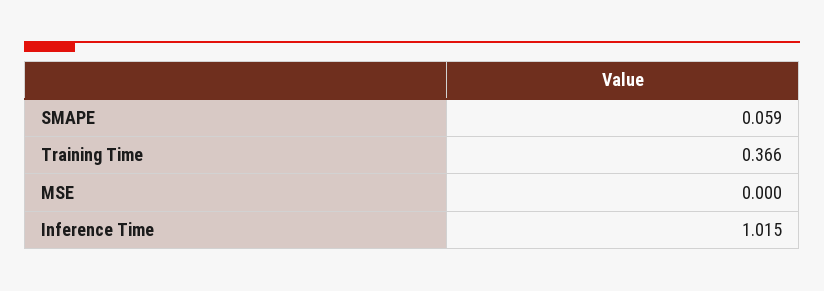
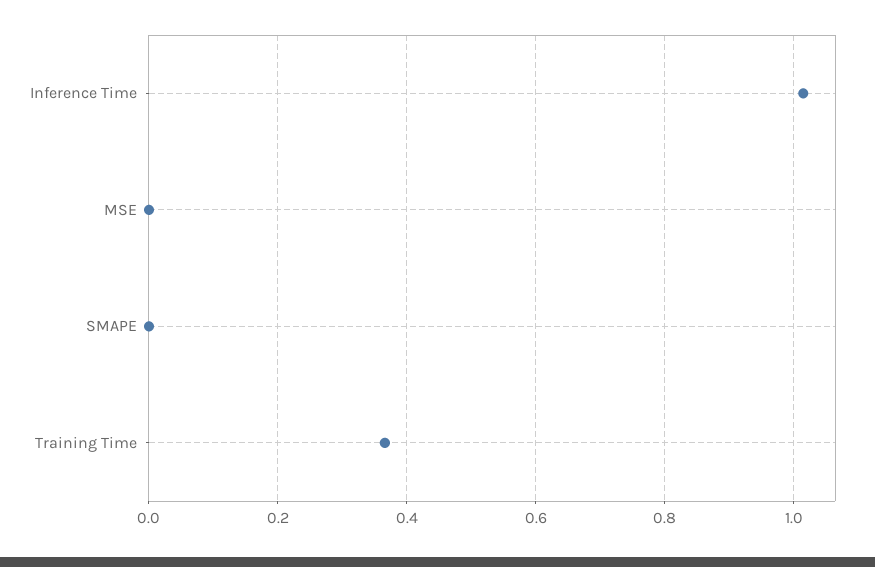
  {
-   "SMAPE": 0.059,
+   "SMAPE": 0,
    "Training Time": 0.366,
    "MSE": 0,
    "Inference Time": 1.015
  }

